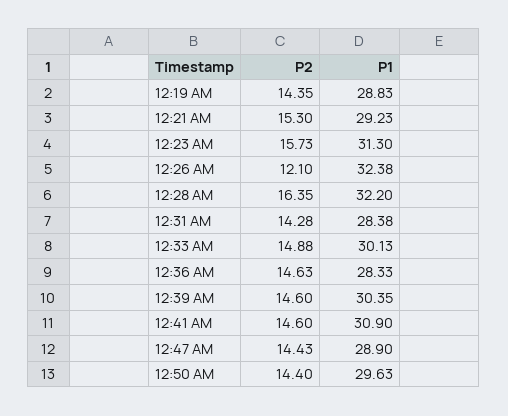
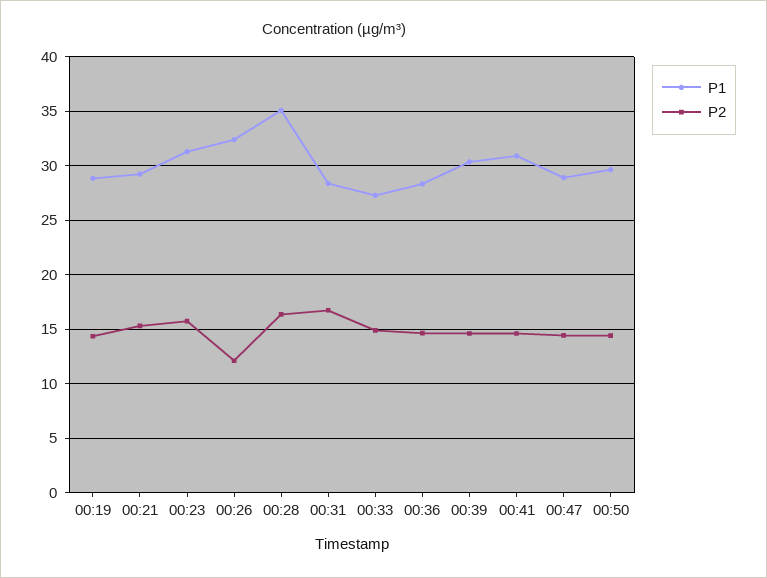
  {
    "P2": {
      "12:19 AM": 14.35,
      "12:21 AM": 15.3,
      "12:23 AM": 15.73,
      "12:26 AM": 12.1,
      "12:28 AM": 16.35,
-     "12:31 AM": 14.28,
+     "12:31 AM": 17,
      "12:33 AM": 14.88,
      "12:36 AM": 14.63,
      "12:39 AM": 14.6,
      "12:41 AM": 14.6,
      "12:47 AM": 14.43,
      "12:50 AM": 14.4
    },
    "P1": {
      "12:19 AM": 28.83,
      "12:21 AM": 29.23,
      "12:23 AM": 31.3,
      "12:26 AM": 32.38,
-     "12:28 AM": 32.2,
+     "12:28 AM": 35,
      "12:31 AM": 28.38,
-     "12:33 AM": 30.13,
+     "12:33 AM": 27,
      "12:36 AM": 28.33,
      "12:39 AM": 30.35,
      "12:41 AM": 30.9,
      "12:47 AM": 28.9,
      "12:50 AM": 29.63
    }
  }

